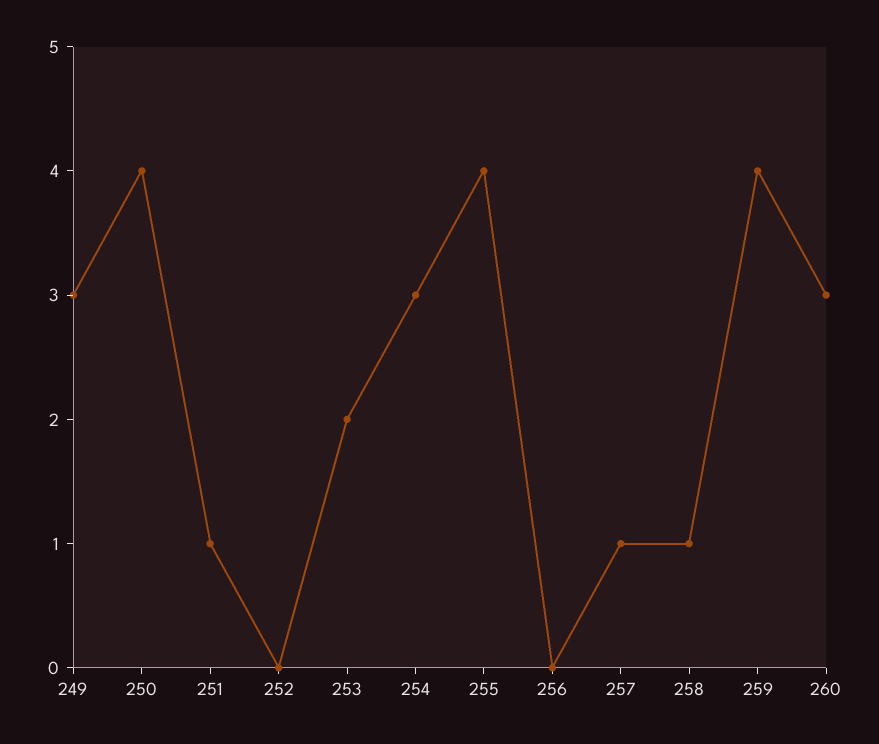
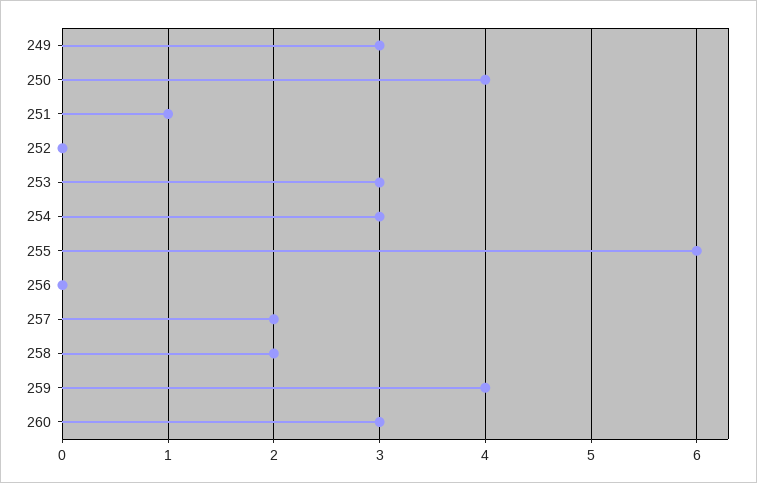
  {
    "249": 3,
    "250": 4,
    "251": 1,
    "252": 0,
-   "253": 2,
+   "253": 3,
    "254": 3,
-   "255": 4,
+   "255": 6,
    "256": 0,
-   "257": 1,
+   "257": 2,
-   "258": 1,
+   "258": 2,
    "259": 4,
    "260": 3
  }

